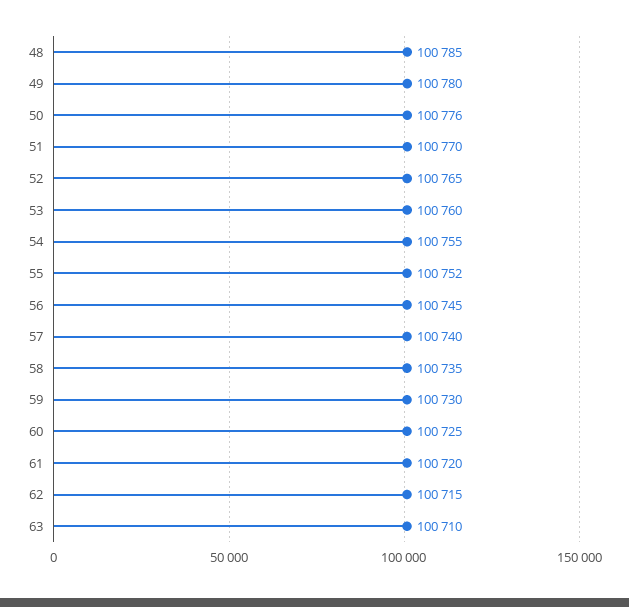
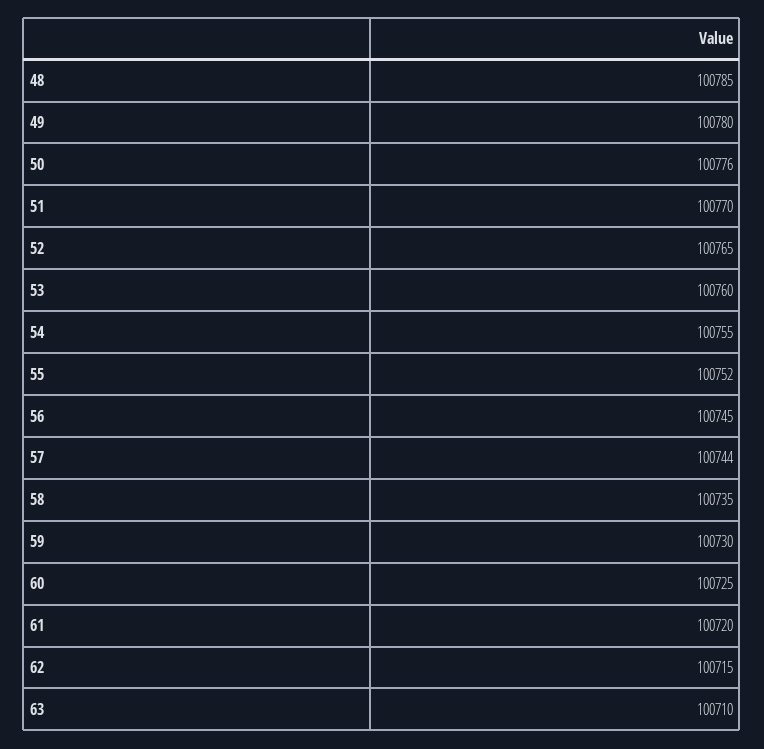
  {
    "48": 100785,
    "49": 100780,
    "50": 100776,
    "51": 100770,
    "52": 100765,
    "53": 100760,
    "54": 100755,
    "55": 100752,
    "56": 100745,
-   "57": 100740,
+   "57": 100744,
    "58": 100735,
    "59": 100730,
    "60": 100725,
    "61": 100720,
    "62": 100715,
    "63": 100710
  }

